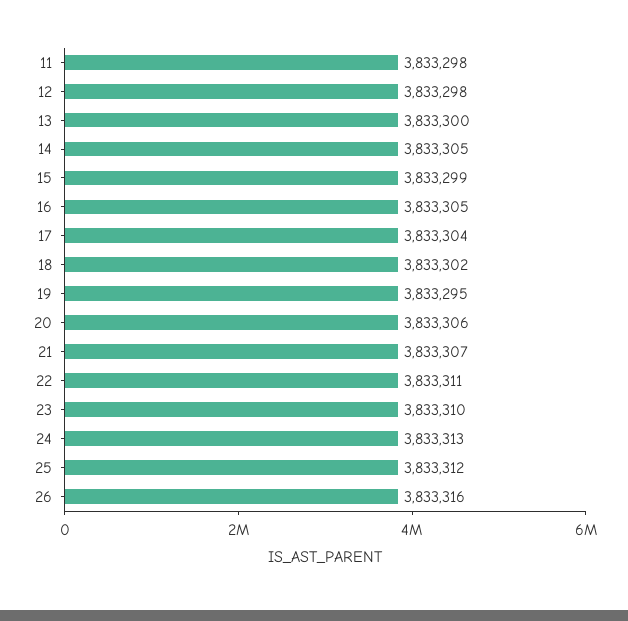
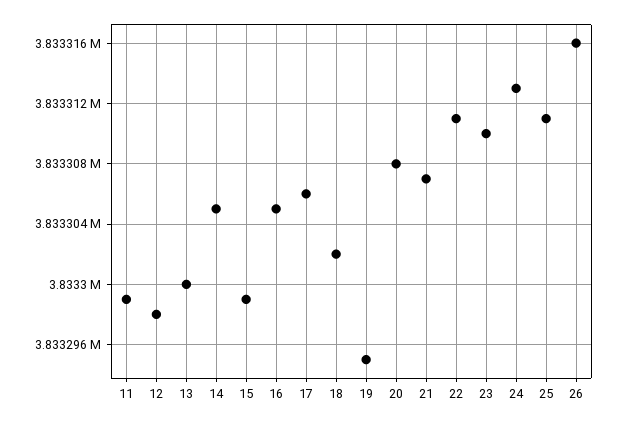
  {
-   "11": 3833298,
+   "11": 3833299,
    "12": 3833298,
    "13": 3833300,
    "14": 3833305,
    "15": 3833299,
    "16": 3833305,
-   "17": 3833304,
+   "17": 3833306,
    "18": 3833302,
    "19": 3833295,
-   "20": 3833306,
+   "20": 3833308,
    "21": 3833307,
    "22": 3833311,
    "23": 3833310,
    "24": 3833313,
-   "25": 3833312,
+   "25": 3833311,
    "26": 3833316
  }

